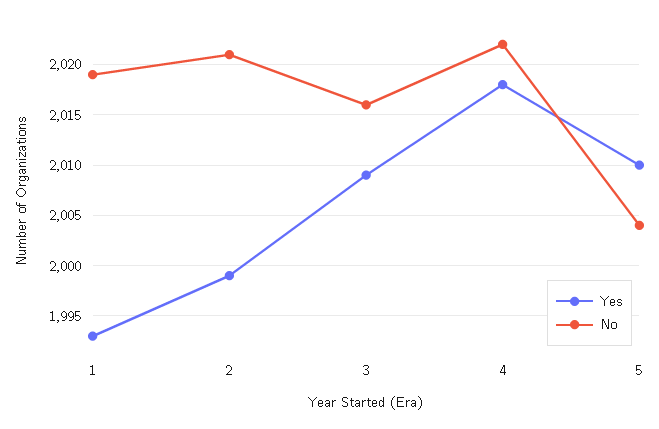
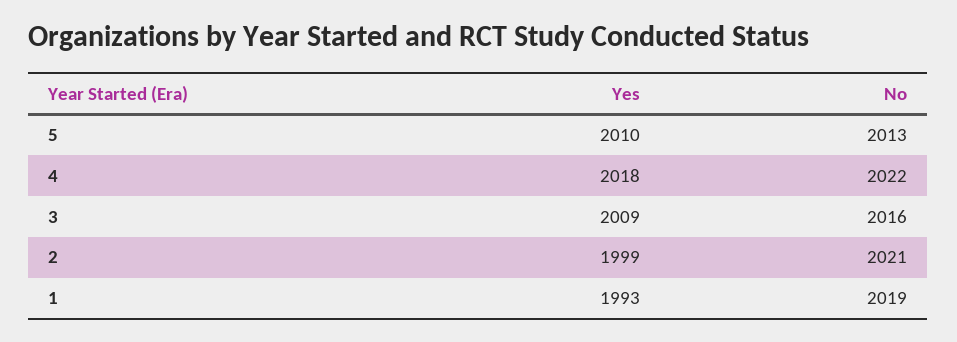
  {
    "Yes": {
      "1": 1993,
      "2": 1999,
      "3": 2009,
      "4": 2018,
      "5": 2010
    },
    "No": {
      "1": 2019,
      "2": 2021,
      "3": 2016,
      "4": 2022,
-     "5": 2004
+     "5": 2013
    }
  }

